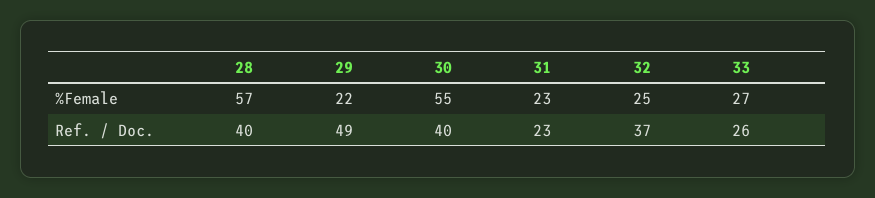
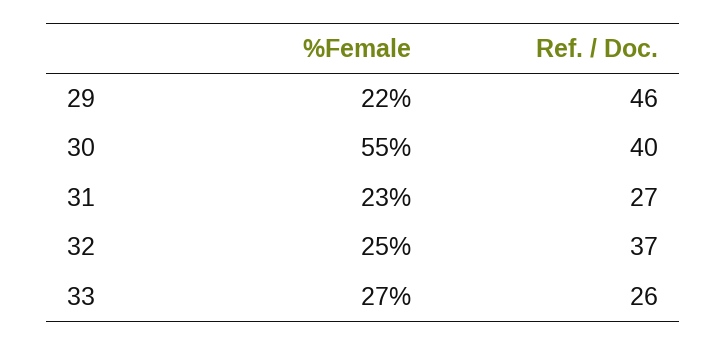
  {
-   "28": {
-     "%Female": 57,
-     "Ref. / Doc.": 40
-   },
    "29": {
      "%Female": 22,
-     "Ref. / Doc.": 49
+     "Ref. / Doc.": 46
    },
    "30": {
      "%Female": 55,
      "Ref. / Doc.": 40
    },
    "31": {
      "%Female": 23,
-     "Ref. / Doc.": 23
+     "Ref. / Doc.": 27
    },
    "32": {
      "%Female": 25,
      "Ref. / Doc.": 37
    },
    "33": {
      "%Female": 27,
      "Ref. / Doc.": 26
    }
  }

